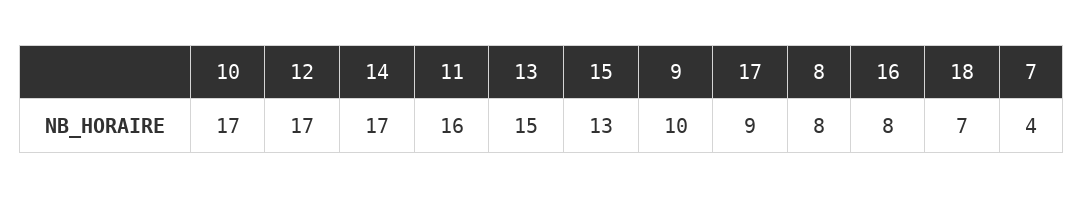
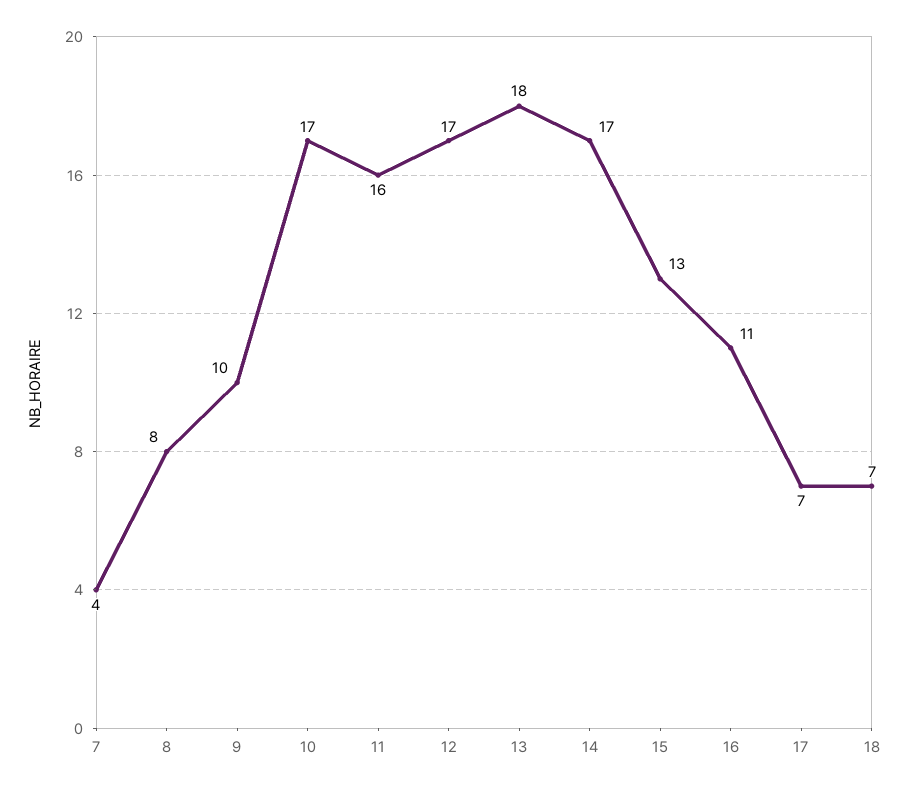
  {
    "10": 17,
    "12": 17,
    "14": 17,
    "11": 16,
-   "13": 15,
+   "13": 18,
    "15": 13,
    "9": 10,
-   "17": 9,
+   "17": 7,
    "8": 8,
-   "16": 8,
+   "16": 11,
    "18": 7,
    "7": 4
  }

